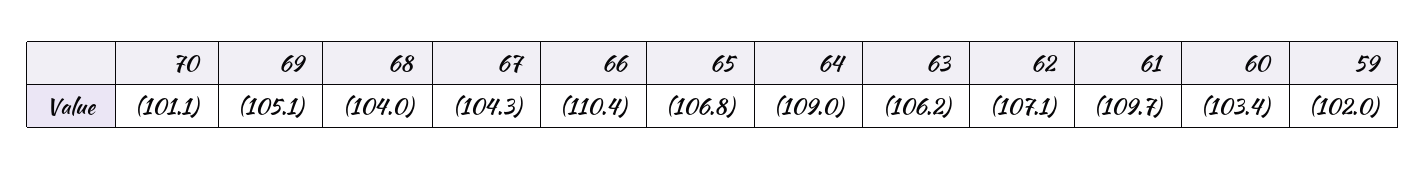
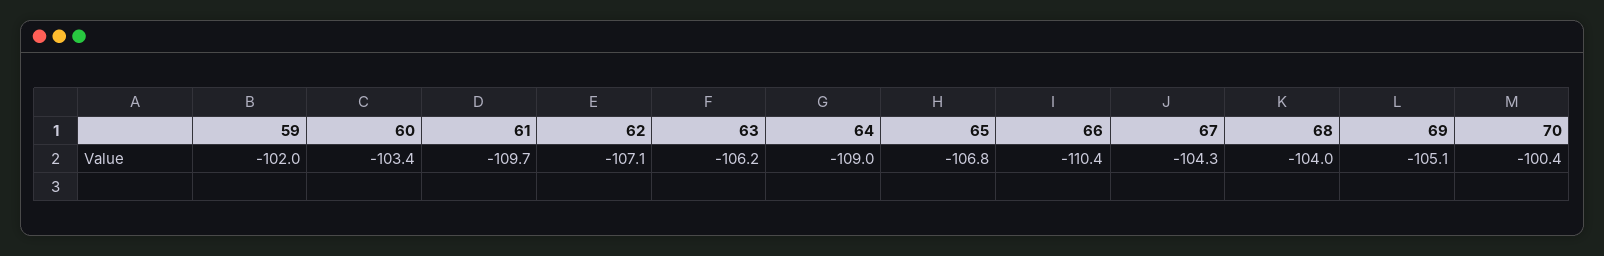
  {
-   "70": -101.1,
+   "70": -100.4,
    "69": -105.1,
    "68": -104,
    "67": -104.3,
    "66": -110.4,
    "65": -106.8,
    "64": -109,
    "63": -106.2,
    "62": -107.1,
    "61": -109.7,
    "60": -103.4,
    "59": -102
  }

